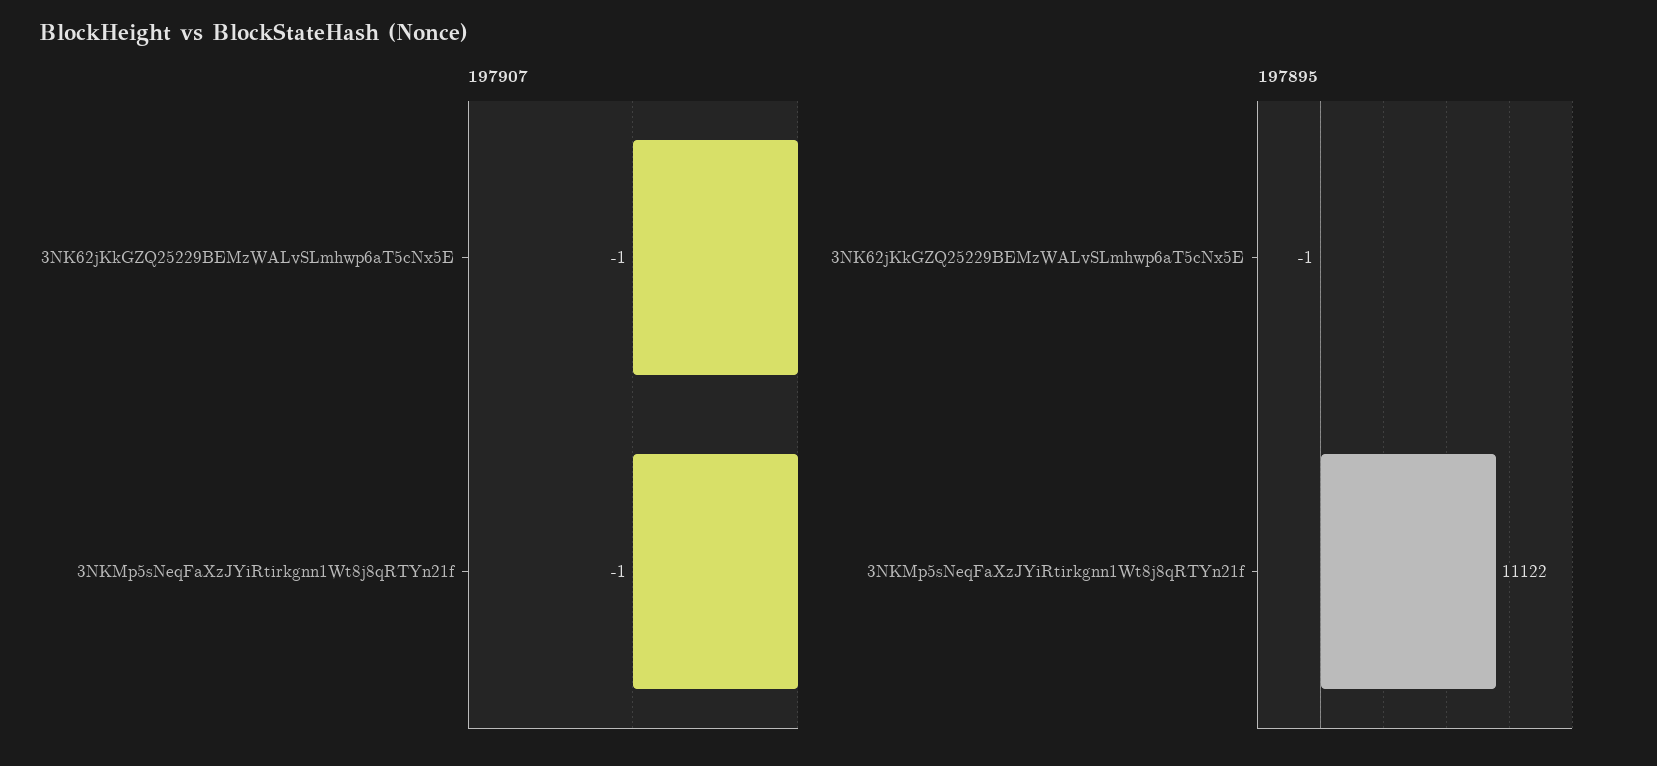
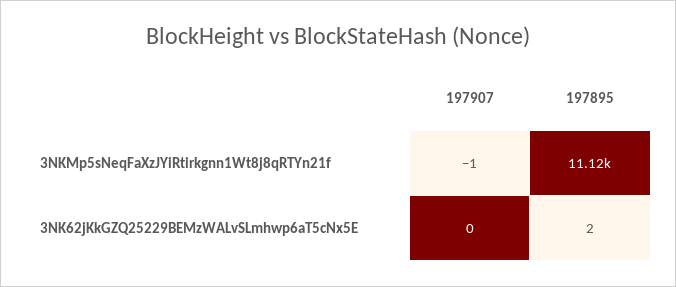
  {
    "197907": {
-     "3NK62jKkGZQ25229BEMzWALvSLmhwp6aT5cNx5E": -1,
+     "3NK62jKkGZQ25229BEMzWALvSLmhwp6aT5cNx5E": 0,
      "3NKMp5sNeqFaXzJYiRtirkgnn1Wt8j8qRTYn21f": -1
    },
    "197895": {
-     "3NK62jKkGZQ25229BEMzWALvSLmhwp6aT5cNx5E": -1,
+     "3NK62jKkGZQ25229BEMzWALvSLmhwp6aT5cNx5E": 2,
      "3NKMp5sNeqFaXzJYiRtirkgnn1Wt8j8qRTYn21f": 11122
    }
  }

